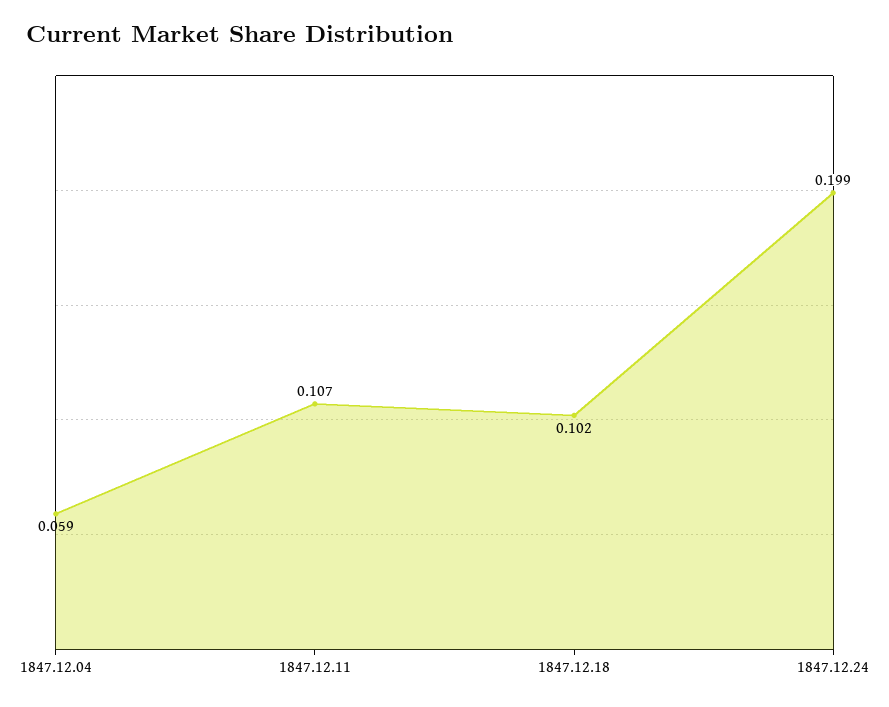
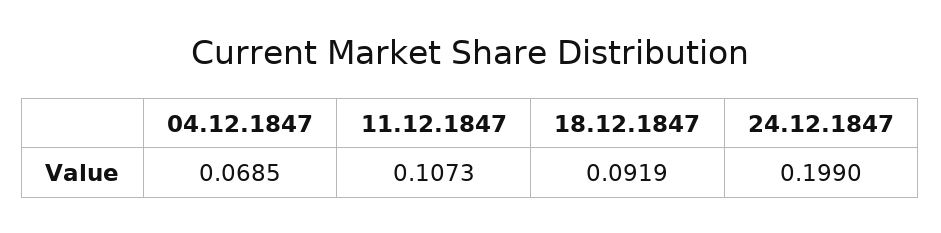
  {
-   "1847.12.04": 0.059,
+   "1847.12.04": 0.0685,
    "1847.12.11": 0.1073,
-   "1847.12.18": 0.102,
+   "1847.12.18": 0.0919,
    "1847.12.24": 0.199
  }

